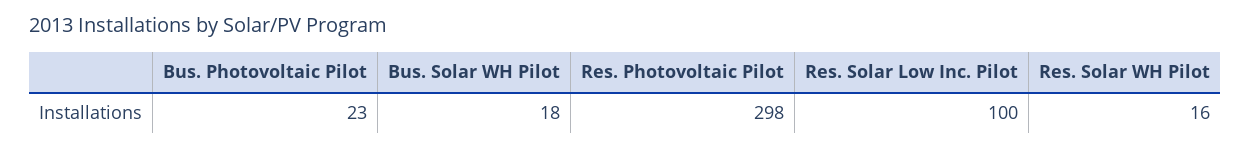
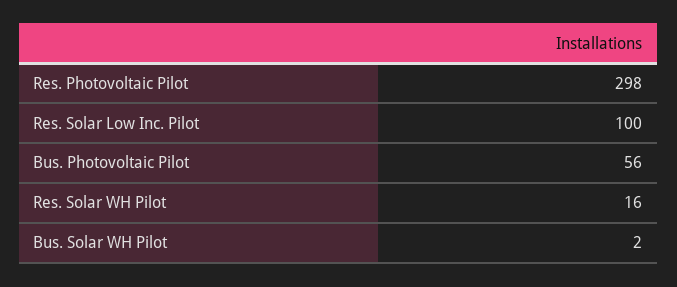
  {
-   "Bus. Photovoltaic Pilot": 23,
+   "Bus. Photovoltaic Pilot": 56,
-   "Bus. Solar WH Pilot": 18,
+   "Bus. Solar WH Pilot": 2,
    "Res. Photovoltaic Pilot": 298,
    "Res. Solar Low Inc. Pilot": 100,
    "Res. Solar WH Pilot": 16
  }

